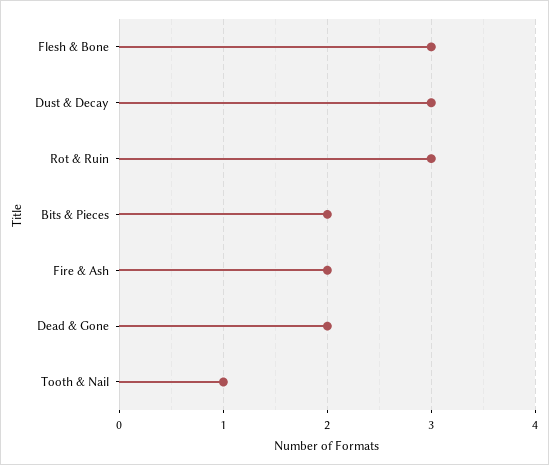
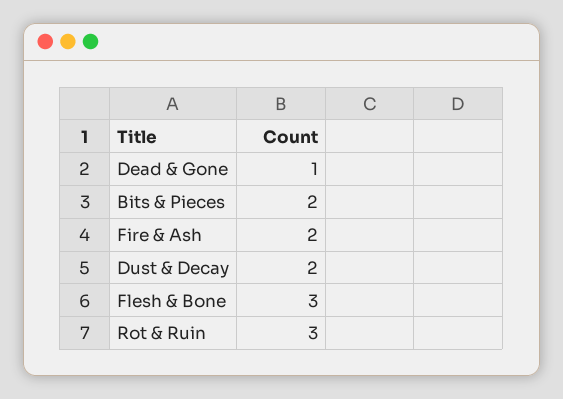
  {
    "Flesh & Bone": 3,
-   "Dust & Decay": 3,
+   "Dust & Decay": 2,
    "Rot & Ruin": 3,
    "Bits & Pieces": 2,
    "Fire & Ash": 2,
-   "Dead & Gone": 2,
+   "Dead & Gone": 1
-   "Tooth & Nail": 1
  }

